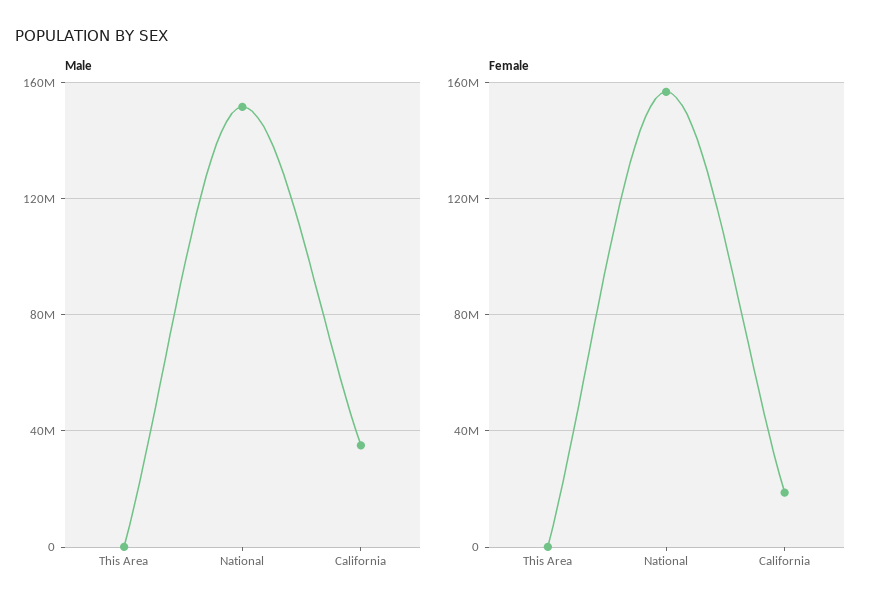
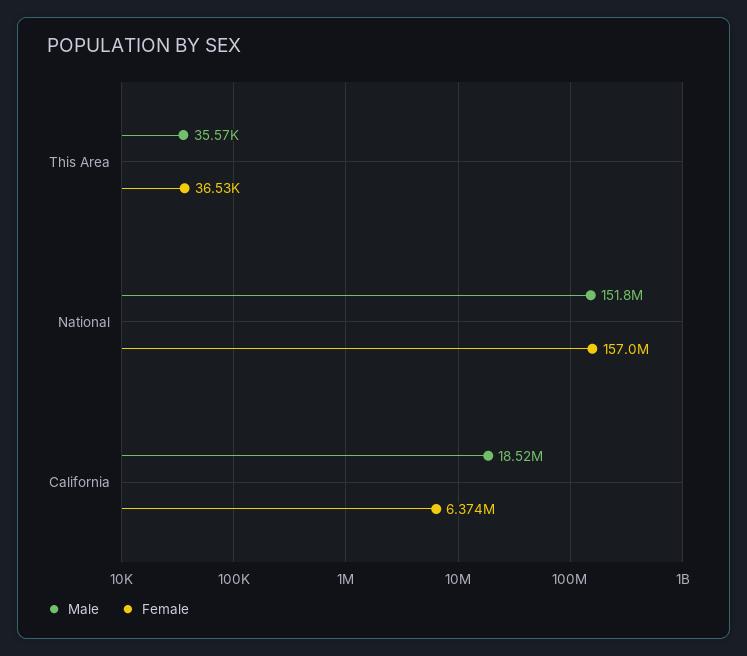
  {
    "Male": {
      "This Area": 35570,
      "National": 151800000,
-     "California": 35000000
+     "California": 18520000
    },
    "Female": {
      "This Area": 36530,
      "National": 157000000,
-     "California": 20000000
+     "California": 6374000
    }
  }

